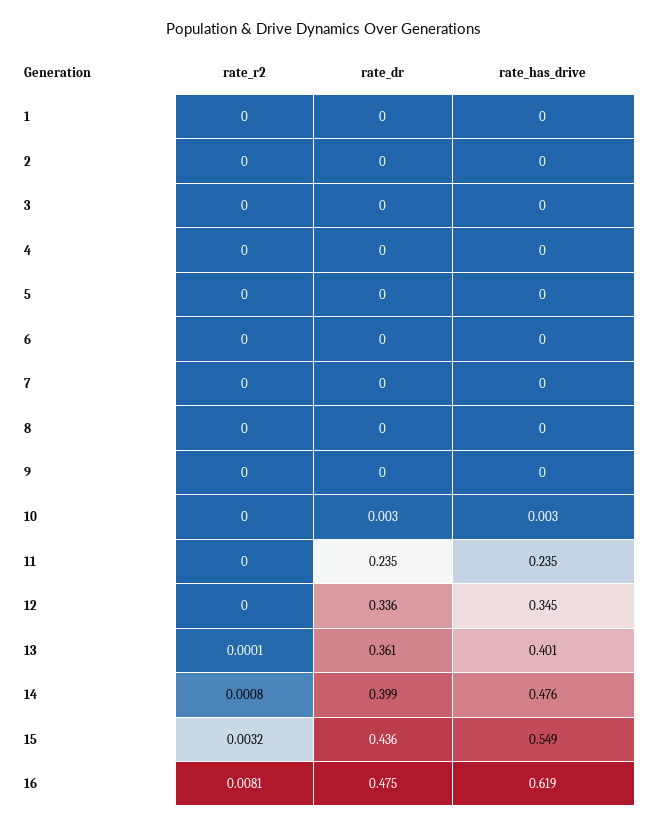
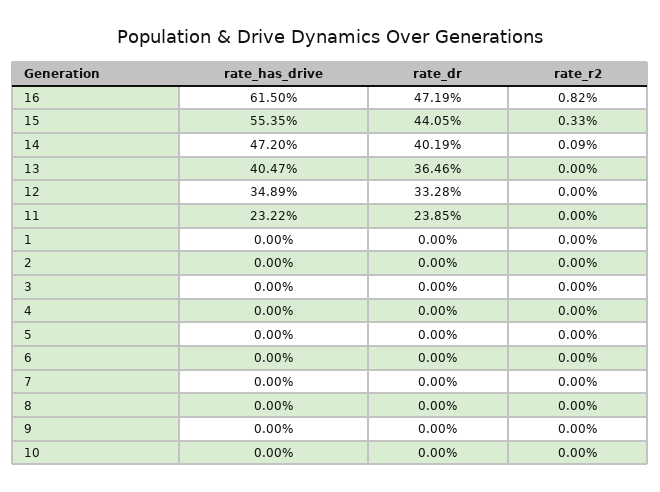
  {
    "rate_r2": {
      "1": 0,
      "2": 0,
      "3": 0,
      "4": 0,
      "5": 0,
      "6": 0,
      "7": 0,
      "8": 0,
      "9": 0,
      "10": 0,
      "11": 0,
      "12": 0,
-     "13": 0.0001,
+     "13": 0,
-     "14": 0.0008,
+     "14": 0.0009,
-     "15": 0.0032,
+     "15": 0.0033,
-     "16": 0.0081
+     "16": 0.0082
    },
    "rate_dr": {
      "1": 0,
      "2": 0,
      "3": 0,
      "4": 0,
      "5": 0,
      "6": 0,
      "7": 0,
      "8": 0,
      "9": 0,
-     "10": 0.003,
+     "10": 0,
-     "11": 0.235,
+     "11": 0.2385,
-     "12": 0.336,
+     "12": 0.3328,
-     "13": 0.361,
+     "13": 0.3646,
-     "14": 0.399,
+     "14": 0.4019,
-     "15": 0.436,
+     "15": 0.4405,
-     "16": 0.475
+     "16": 0.4719
    },
    "rate_has_drive": {
      "1": 0,
      "2": 0,
      "3": 0,
      "4": 0,
      "5": 0,
      "6": 0,
      "7": 0,
      "8": 0,
      "9": 0,
-     "10": 0.003,
+     "10": 0,
-     "11": 0.235,
+     "11": 0.2322,
-     "12": 0.345,
+     "12": 0.3489,
-     "13": 0.401,
+     "13": 0.4047,
-     "14": 0.476,
+     "14": 0.472,
-     "15": 0.549,
+     "15": 0.5535,
-     "16": 0.619
+     "16": 0.615
    }
  }

